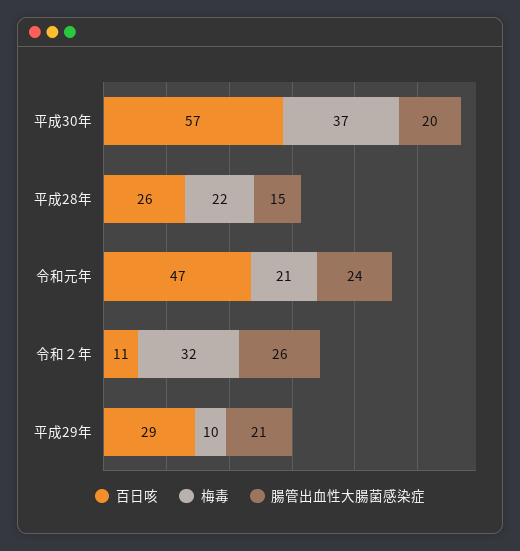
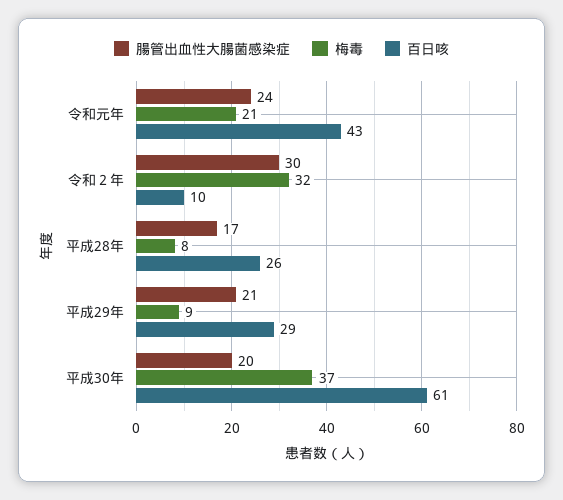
  {
    "百日咳": {
-     "平成30年": 57,
+     "平成30年": 61,
      "平成28年": 26,
-     "令和元年": 47,
+     "令和元年": 43,
-     "令和２年": 11,
+     "令和２年": 10,
      "平成29年": 29
    },
    "梅毒": {
      "平成30年": 37,
-     "平成28年": 22,
+     "平成28年": 8,
      "令和元年": 21,
      "令和２年": 32,
-     "平成29年": 10
+     "平成29年": 9
    },
    "腸管出血性大腸菌感染症": {
      "平成30年": 20,
-     "平成28年": 15,
+     "平成28年": 17,
      "令和元年": 24,
-     "令和２年": 26,
+     "令和２年": 30,
      "平成29年": 21
    }
  }

